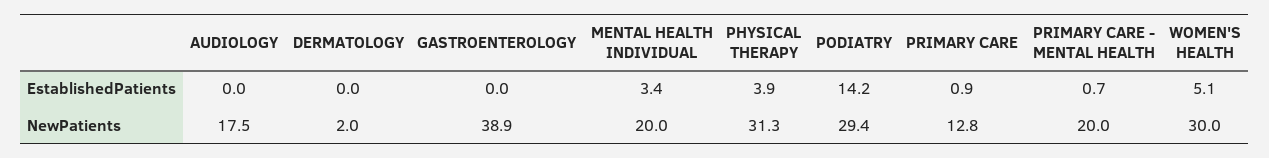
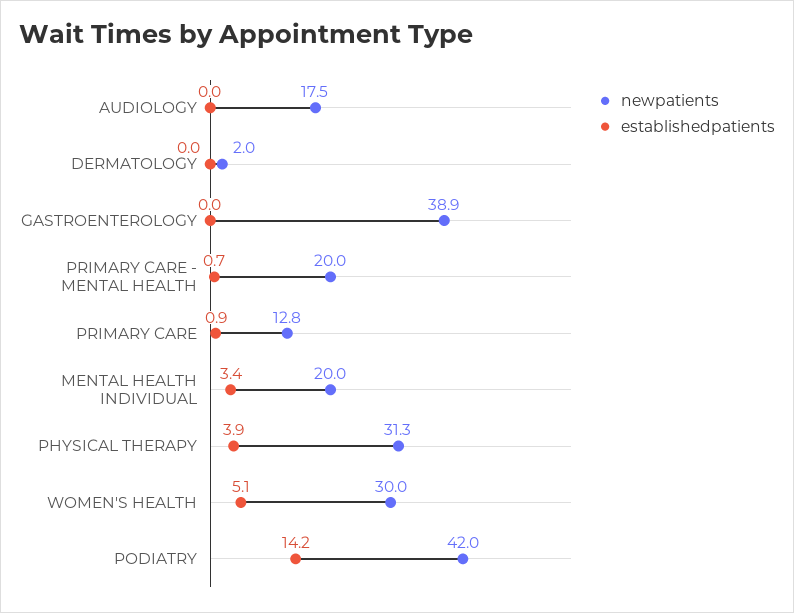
  {
    "EstablishedPatients": {
      "AUDIOLOGY": 0,
      "DERMATOLOGY": 0,
      "GASTROENTEROLOGY": 0,
      "MENTAL HEALTH INDIVIDUAL": 3.4,
      "PHYSICAL THERAPY": 3.9,
      "PODIATRY": 14.2,
      "PRIMARY CARE": 0.9,
      "PRIMARY CARE - MENTAL HEALTH": 0.7,
      "WOMEN'S HEALTH": 5.1
    },
    "NewPatients": {
      "AUDIOLOGY": 17.5,
      "DERMATOLOGY": 2,
      "GASTROENTEROLOGY": 38.9,
      "MENTAL HEALTH INDIVIDUAL": 20,
      "PHYSICAL THERAPY": 31.3,
-     "PODIATRY": 29.4,
+     "PODIATRY": 42,
      "PRIMARY CARE": 12.8,
      "PRIMARY CARE - MENTAL HEALTH": 20,
      "WOMEN'S HEALTH": 30
    }
  }

